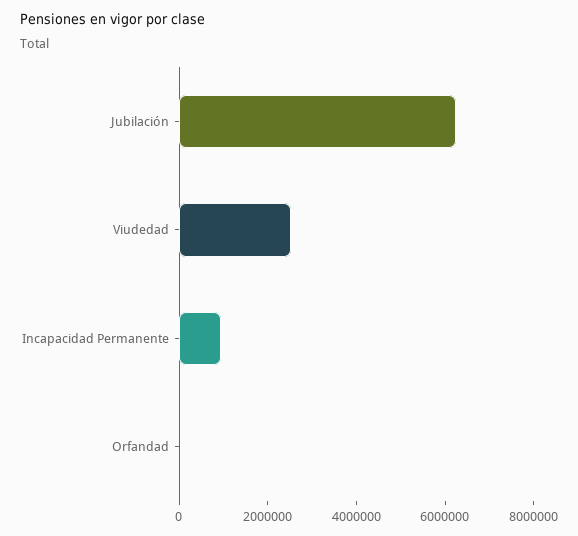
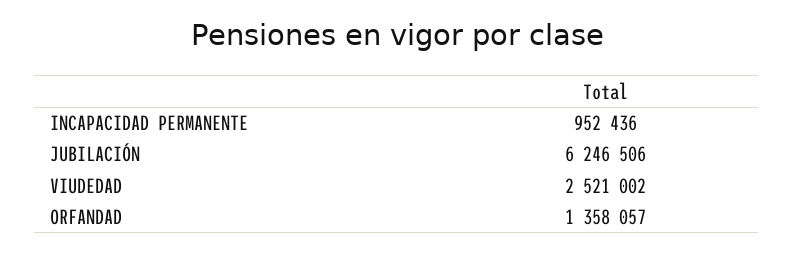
  {
    "Jubilación": 6246506,
    "Viudedad": 2521002,
    "Incapacidad Permanente": 952436,
-   "Orfandad": 0
+   "Orfandad": 1358057
  }

